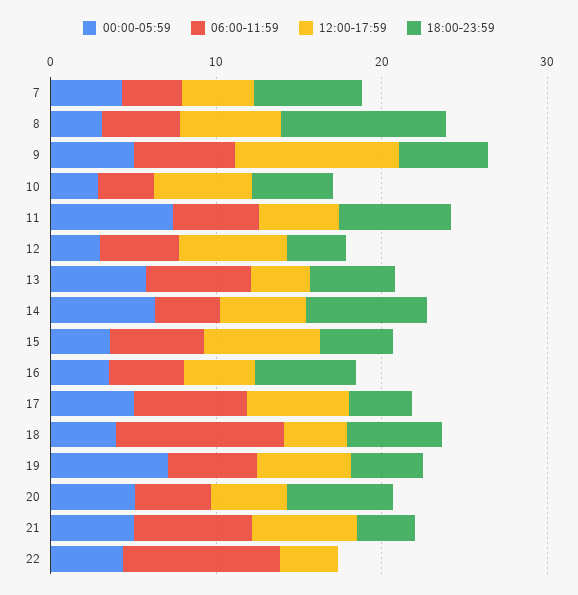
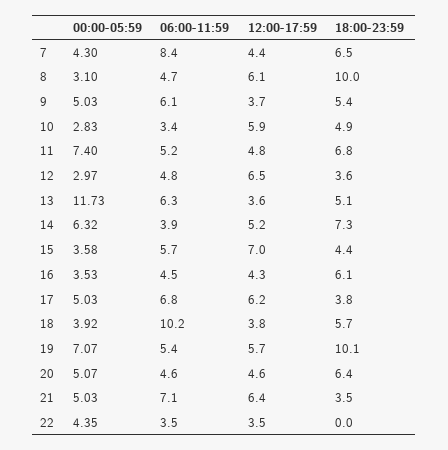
  {
    "00:00-05:59": {
      "7": 4.3,
      "8": 3.1,
      "9": 5.03,
      "10": 2.83,
      "11": 7.4,
      "12": 2.97,
-     "13": 6,
+     "13": 11.73,
      "14": 6.32,
      "15": 3.58,
      "16": 3.53,
      "17": 5.03,
      "18": 3.92,
      "19": 7.07,
      "20": 5.07,
      "21": 5.03,
      "22": 4.35
    },
    "06:00-11:59": {
-     "7": 4,
+     "7": 8.4,
      "8": 4.7,
      "9": 6.1,
      "10": 3.4,
      "11": 5.2,
      "12": 4.8,
      "13": 6.3,
      "14": 3.9,
      "15": 5.7,
      "16": 4.5,
      "17": 6.8,
      "18": 10.2,
      "19": 5.4,
      "20": 4.6,
      "21": 7.1,
-     "22": 10
+     "22": 3.5
    },
    "12:00-17:59": {
      "7": 4.4,
      "8": 6.1,
-     "9": 10,
+     "9": 3.7,
      "10": 5.9,
      "11": 4.8,
      "12": 6.5,
      "13": 3.6,
      "14": 5.2,
      "15": 7,
      "16": 4.3,
      "17": 6.2,
      "18": 3.8,
      "19": 5.7,
      "20": 4.6,
      "21": 6.4,
      "22": 3.5
    },
    "18:00-23:59": {
      "7": 6.5,
      "8": 10,
      "9": 5.4,
      "10": 4.9,
      "11": 6.8,
      "12": 3.6,
      "13": 5.1,
      "14": 7.3,
      "15": 4.4,
      "16": 6.1,
      "17": 3.8,
      "18": 5.7,
-     "19": 4,
+     "19": 10.1,
      "20": 6.4,
      "21": 3.5,
      "22": 0
    }
  }

